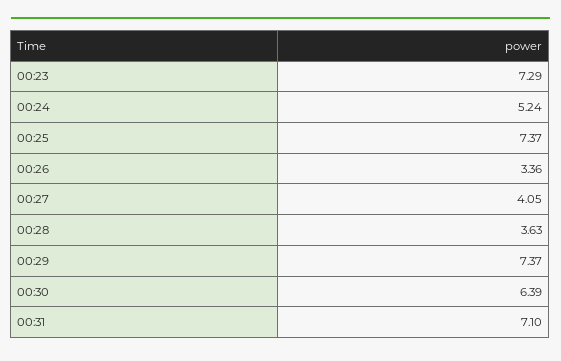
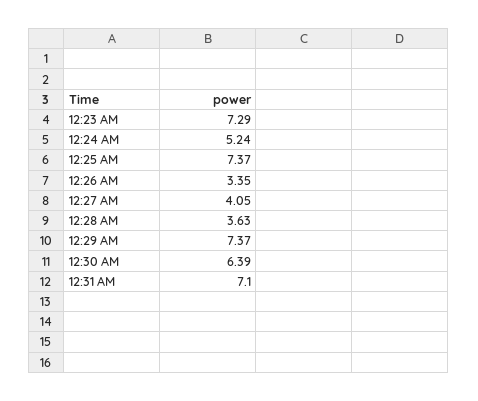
  {
    "00:23": 7.29,
    "00:24": 5.24,
    "00:25": 7.37,
-   "00:26": 3.36,
+   "00:26": 3.35,
    "00:27": 4.05,
    "00:28": 3.63,
    "00:29": 7.37,
    "00:30": 6.39,
    "00:31": 7.1
  }

